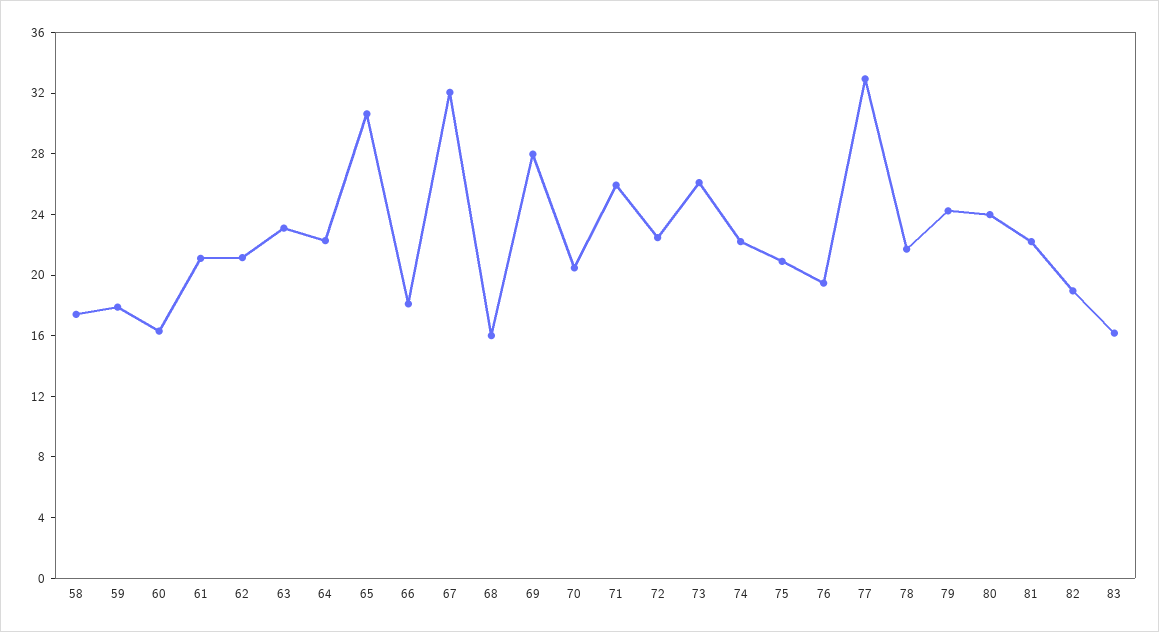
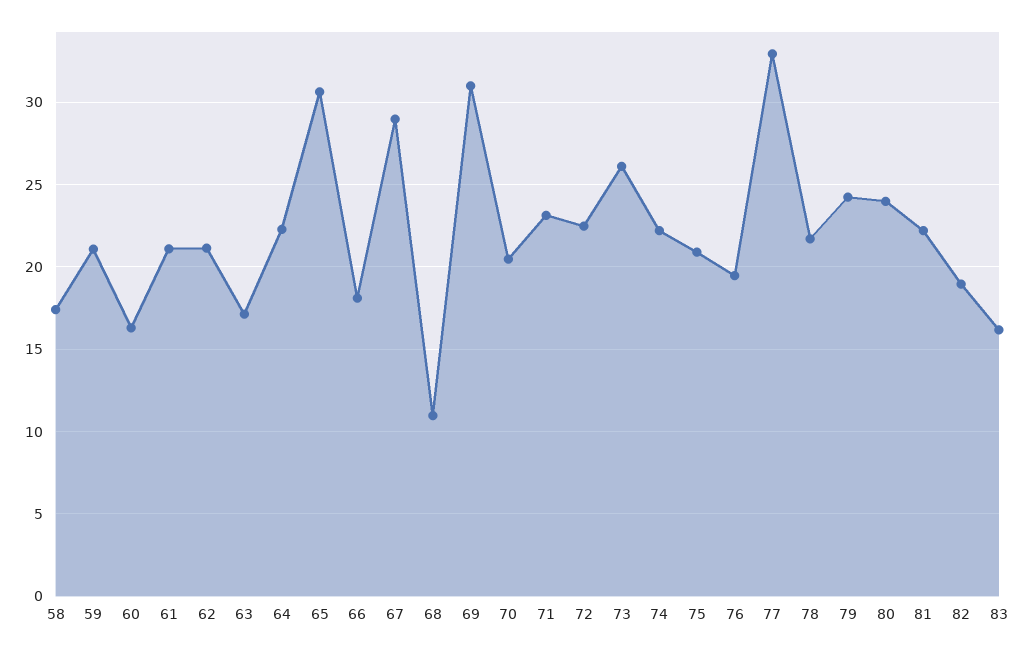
  {
    "58": 17.5,
-   "59": 18,
+   "59": 21,
    "60": 16.5,
    "61": 21,
    "62": 21,
-   "63": 23,
+   "63": 17,
    "64": 22.5,
    "65": 30.5,
    "66": 18,
-   "67": 32,
+   "67": 29,
-   "68": 16,
+   "68": 11,
-   "69": 28,
+   "69": 31,
    "70": 20.5,
-   "71": 26,
+   "71": 23,
    "72": 22.5,
    "73": 26,
    "74": 22,
    "75": 21,
    "76": 19.5,
    "77": 33,
    "78": 21.5,
    "79": 24,
    "80": 24,
    "81": 22,
    "82": 19,
    "83": 16
  }

